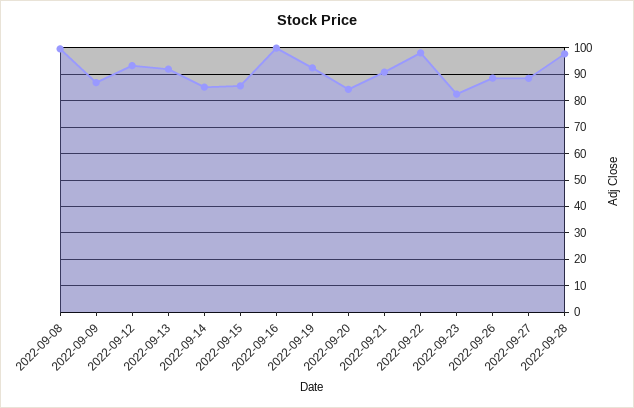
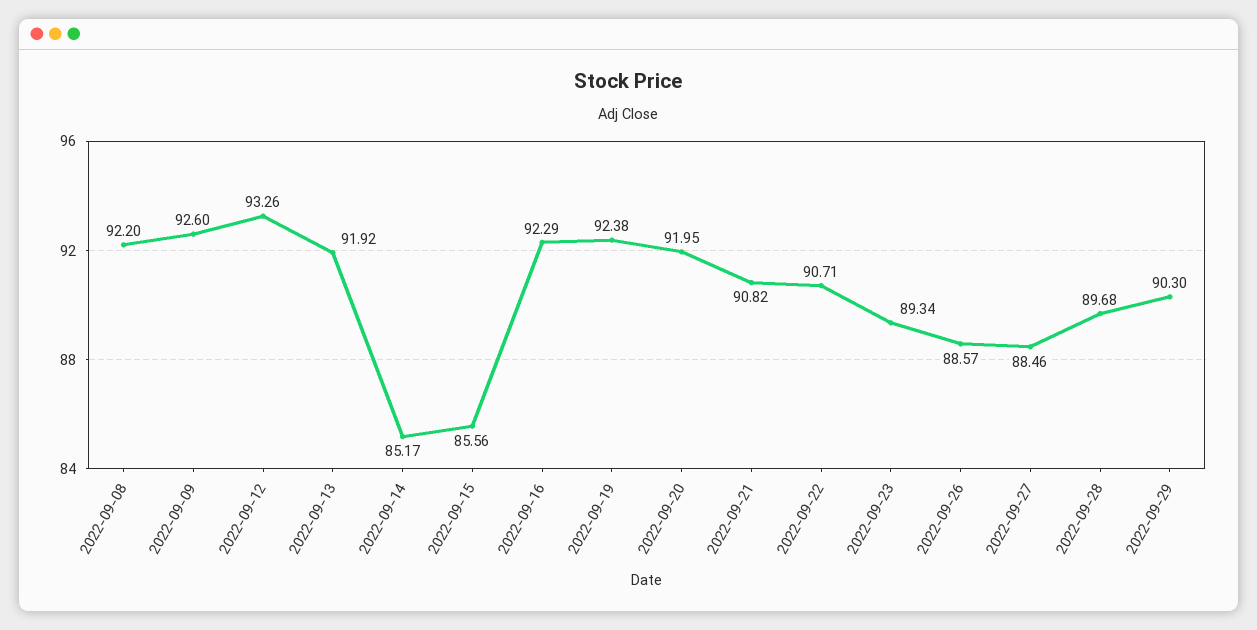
  {
-   "2022-09-08": 100,
+   "2022-09-08": 92.2,
-   "2022-09-09": 87.5,
+   "2022-09-09": 92.6,
    "2022-09-12": 93.26,
    "2022-09-13": 91.92,
    "2022-09-14": 85.17,
    "2022-09-15": 85.56,
-   "2022-09-16": 100,
+   "2022-09-16": 92.29,
    "2022-09-19": 92.38,
-   "2022-09-20": 85,
+   "2022-09-20": 91.95,
    "2022-09-21": 90.82,
-   "2022-09-22": 97.5,
+   "2022-09-22": 90.71,
-   "2022-09-23": 82.5,
+   "2022-09-23": 89.34,
    "2022-09-26": 88.57,
    "2022-09-27": 88.46,
-   "2022-09-28": 97.5
+   "2022-09-28": 89.68,
+   "2022-09-29": 90.3
  }

